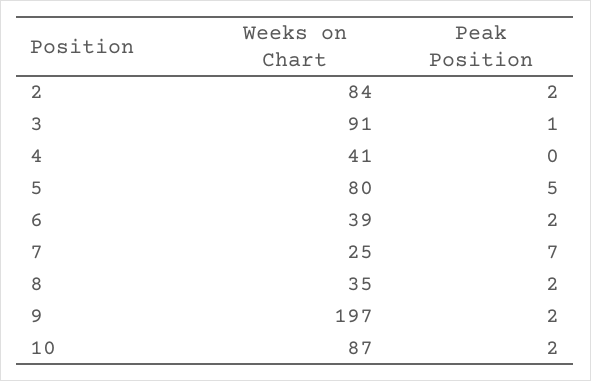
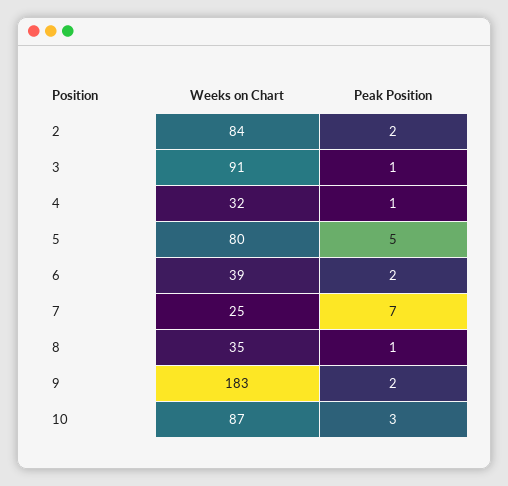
  {
    "Weeks on Chart": {
      "2": 84,
      "3": 91,
-     "4": 41,
+     "4": 32,
      "5": 80,
      "6": 39,
      "7": 25,
      "8": 35,
-     "9": 197,
+     "9": 183,
      "10": 87
    },
    "Peak Position": {
      "2": 2,
      "3": 1,
-     "4": 0,
+     "4": 1,
      "5": 5,
      "6": 2,
      "7": 7,
-     "8": 2,
+     "8": 1,
      "9": 2,
-     "10": 2
+     "10": 3
    }
  }

